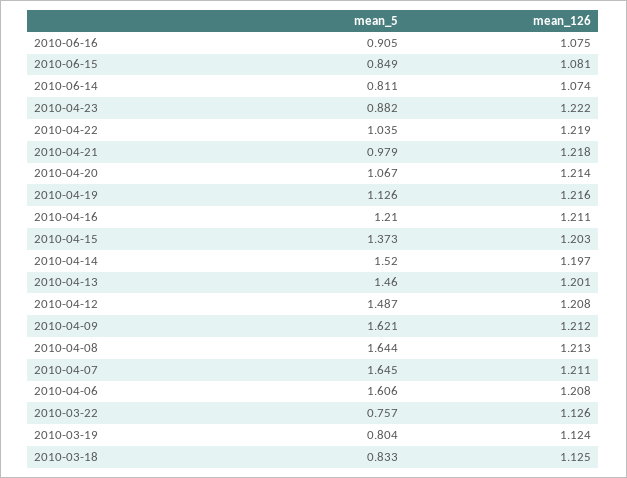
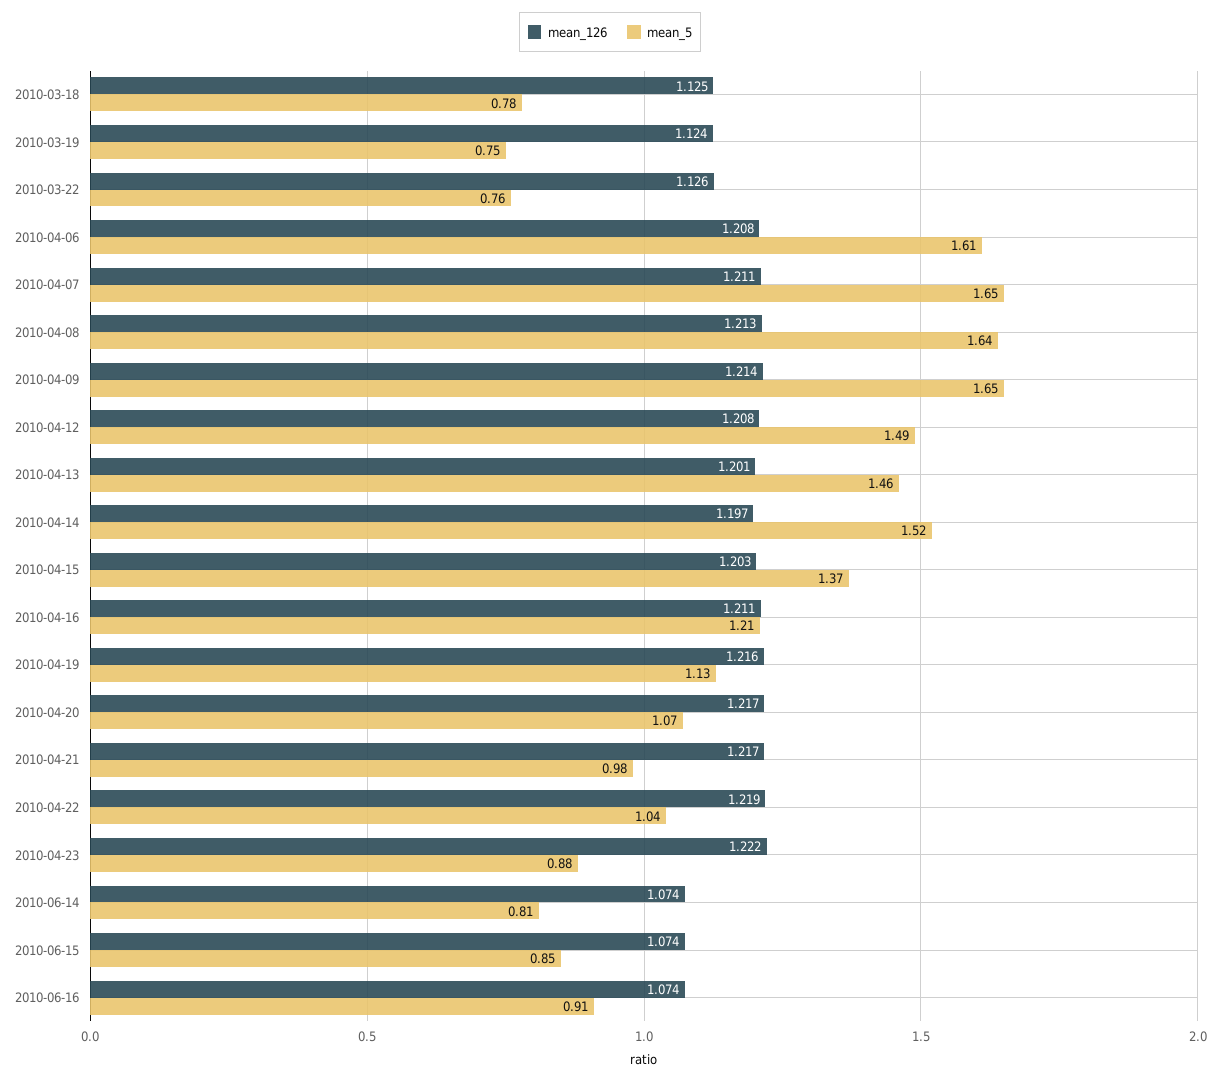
  {
    "mean_5": {
      "2010-06-16": 0.905,
      "2010-06-15": 0.849,
      "2010-06-14": 0.811,
      "2010-04-23": 0.882,
      "2010-04-22": 1.035,
      "2010-04-21": 0.979,
      "2010-04-20": 1.067,
      "2010-04-19": 1.126,
      "2010-04-16": 1.21,
      "2010-04-15": 1.373,
      "2010-04-14": 1.52,
      "2010-04-13": 1.46,
      "2010-04-12": 1.487,
-     "2010-04-09": 1.621,
+     "2010-04-09": 1.65,
      "2010-04-08": 1.644,
      "2010-04-07": 1.645,
      "2010-04-06": 1.606,
      "2010-03-22": 0.757,
-     "2010-03-19": 0.804,
+     "2010-03-19": 0.75,
-     "2010-03-18": 0.833
+     "2010-03-18": 0.78
    },
    "mean_126": {
-     "2010-06-16": 1.075,
+     "2010-06-16": 1.074,
-     "2010-06-15": 1.081,
+     "2010-06-15": 1.074,
      "2010-06-14": 1.074,
      "2010-04-23": 1.222,
      "2010-04-22": 1.219,
-     "2010-04-21": 1.218,
+     "2010-04-21": 1.217,
-     "2010-04-20": 1.214,
+     "2010-04-20": 1.217,
      "2010-04-19": 1.216,
      "2010-04-16": 1.211,
      "2010-04-15": 1.203,
      "2010-04-14": 1.197,
      "2010-04-13": 1.201,
      "2010-04-12": 1.208,
-     "2010-04-09": 1.212,
+     "2010-04-09": 1.214,
      "2010-04-08": 1.213,
      "2010-04-07": 1.211,
      "2010-04-06": 1.208,
      "2010-03-22": 1.126,
      "2010-03-19": 1.124,
      "2010-03-18": 1.125
    }
  }

